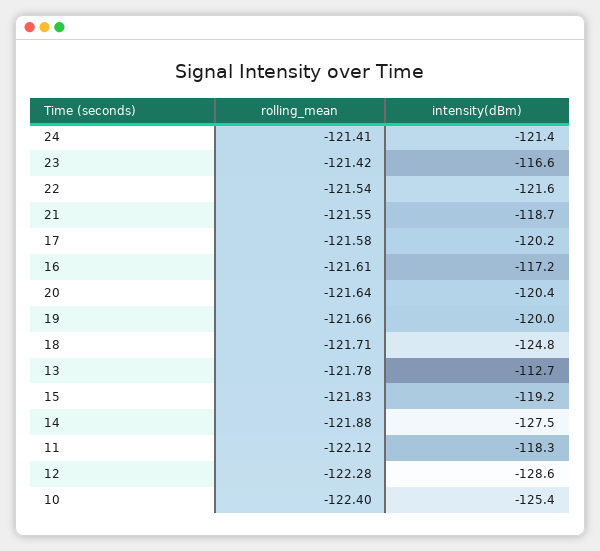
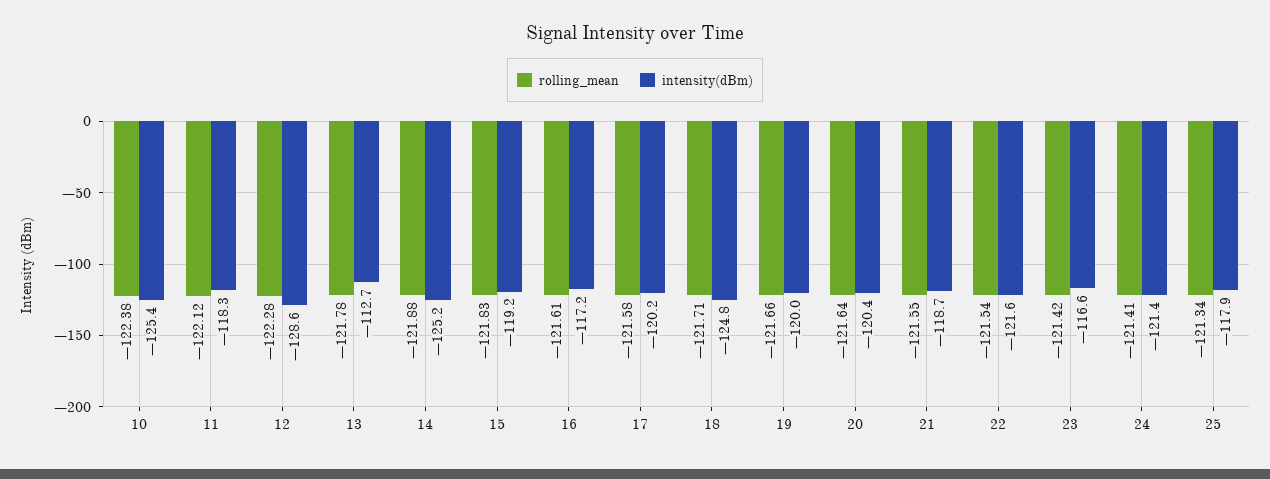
  {
    "rolling_mean": {
      "24": -121.41,
      "23": -121.42,
      "22": -121.54,
      "21": -121.55,
      "17": -121.58,
      "16": -121.61,
      "20": -121.64,
      "19": -121.66,
      "18": -121.71,
      "13": -121.78,
      "15": -121.83,
      "14": -121.88,
      "11": -122.12,
      "12": -122.28,
-     "10": -122.4
+     "10": -122.38,
+     "25": -121.34
    },
    "intensity(dBm)": {
      "24": -121.4,
      "23": -116.6,
      "22": -121.6,
      "21": -118.7,
      "17": -120.2,
      "16": -117.2,
      "20": -120.4,
      "19": -120,
      "18": -124.8,
      "13": -112.7,
      "15": -119.2,
-     "14": -127.5,
+     "14": -125.2,
      "11": -118.3,
      "12": -128.6,
-     "10": -125.4
+     "10": -125.4,
+     "25": -117.9
    }
  }

